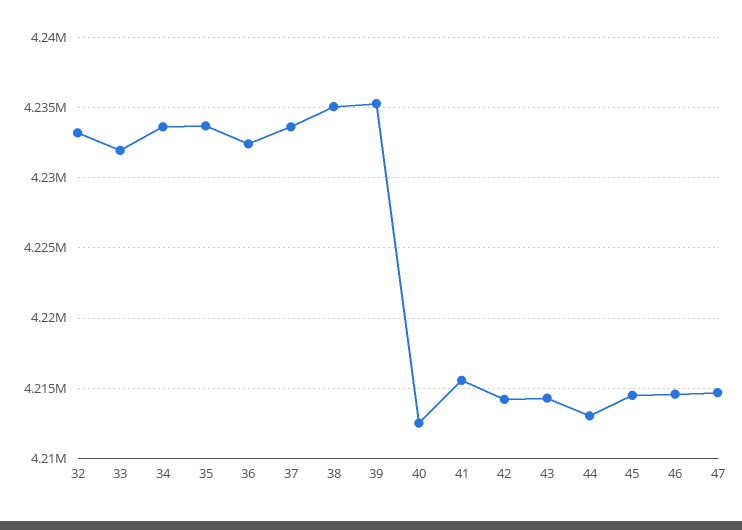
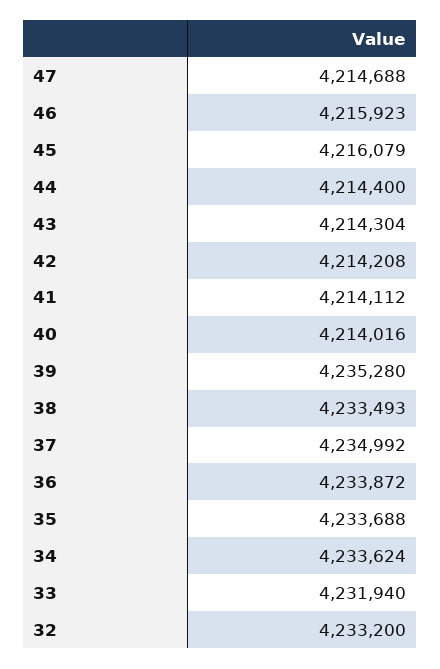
  {
    "32": 4233200,
    "33": 4231940,
    "34": 4233624,
    "35": 4233688,
-   "36": 4232500,
+   "36": 4233872,
-   "37": 4233500,
+   "37": 4234992,
-   "38": 4235000,
+   "38": 4233493,
    "39": 4235280,
-   "40": 4212500,
+   "40": 4214016,
-   "41": 4215500,
+   "41": 4214112,
    "42": 4214208,
    "43": 4214304,
-   "44": 4213000,
+   "44": 4214400,
-   "45": 4214500,
+   "45": 4216079,
-   "46": 4214500,
+   "46": 4215923,
    "47": 4214688
  }

